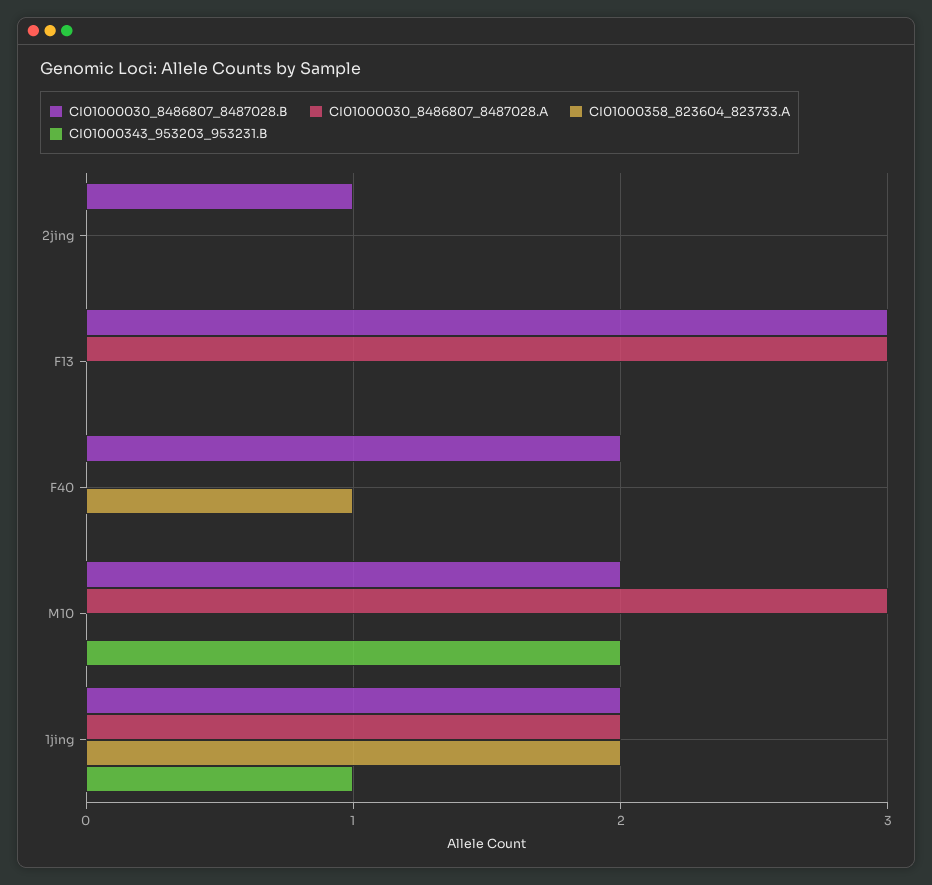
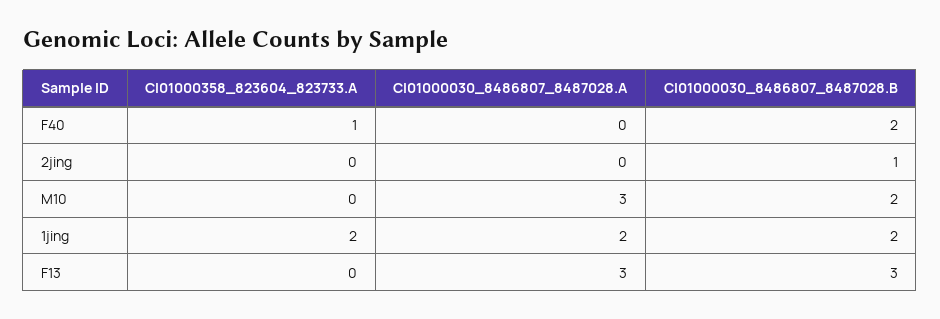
  {
    "CI01000030_8486807_8487028.B": {
      "2jing": 1,
      "F13": 3,
      "F40": 2,
      "M10": 2,
      "1jing": 2
    },
    "CI01000030_8486807_8487028.A": {
      "2jing": 0,
      "F13": 3,
      "F40": 0,
      "M10": 3,
      "1jing": 2
    },
    "CI01000358_823604_823733.A": {
      "2jing": 0,
      "F13": 0,
      "F40": 1,
      "M10": 0,
      "1jing": 2
-   },
+   }
-   "CI01000343_953203_953231.B": {
-     "2jing": 0,
-     "F13": 0,
-     "F40": 0,
-     "M10": 2,
-     "1jing": 1
-   }
  }

